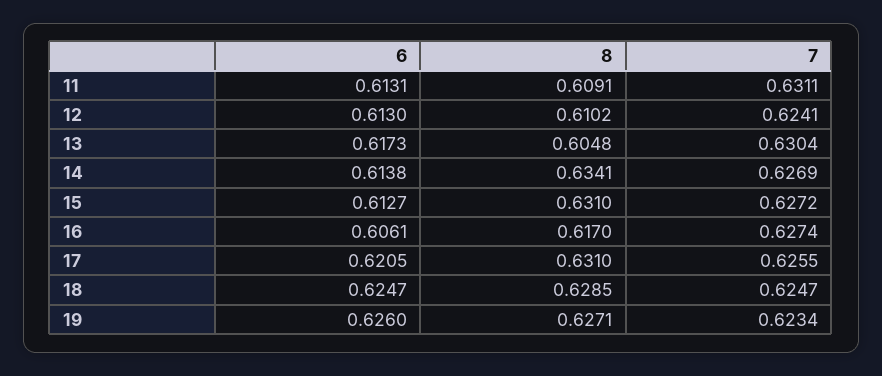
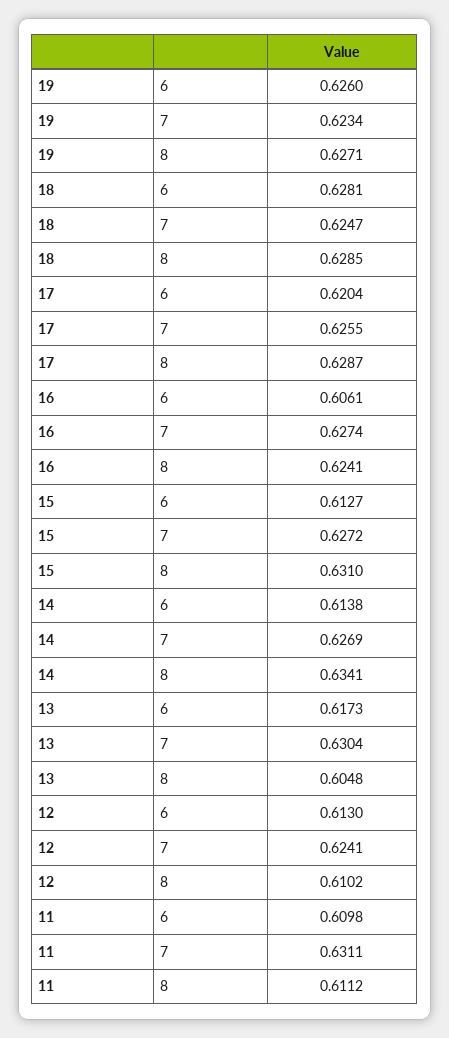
  {
    "6": {
-     "11": 0.6131,
+     "11": 0.6098,
      "12": 0.613,
      "13": 0.6173,
      "14": 0.6138,
      "15": 0.6127,
      "16": 0.6061,
-     "17": 0.6205,
+     "17": 0.6204,
-     "18": 0.6247,
+     "18": 0.6281,
      "19": 0.626
    },
    "8": {
-     "11": 0.6091,
+     "11": 0.6112,
      "12": 0.6102,
      "13": 0.6048,
      "14": 0.6341,
      "15": 0.631,
-     "16": 0.617,
+     "16": 0.6241,
-     "17": 0.631,
+     "17": 0.6287,
      "18": 0.6285,
      "19": 0.6271
    },
    "7": {
      "11": 0.6311,
      "12": 0.6241,
      "13": 0.6304,
      "14": 0.6269,
      "15": 0.6272,
      "16": 0.6274,
      "17": 0.6255,
      "18": 0.6247,
      "19": 0.6234
    }
  }

